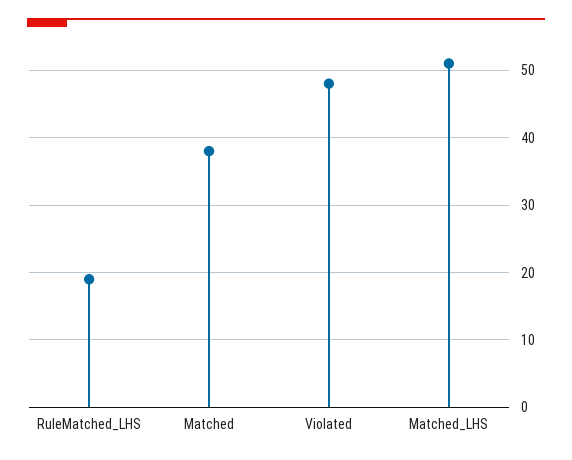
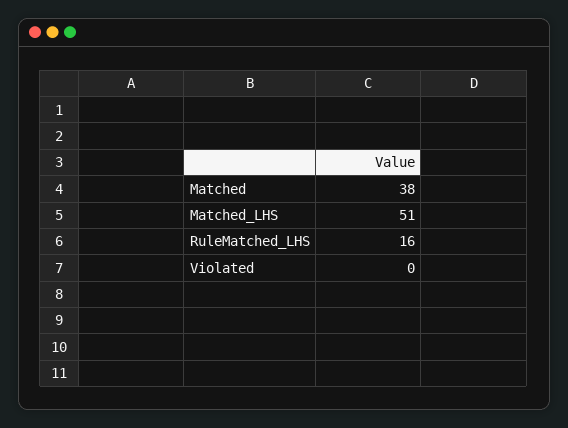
  {
-   "RuleMatched_LHS": 19,
+   "RuleMatched_LHS": 16,
    "Matched": 38,
-   "Violated": 48,
+   "Violated": 0,
    "Matched_LHS": 51
  }

